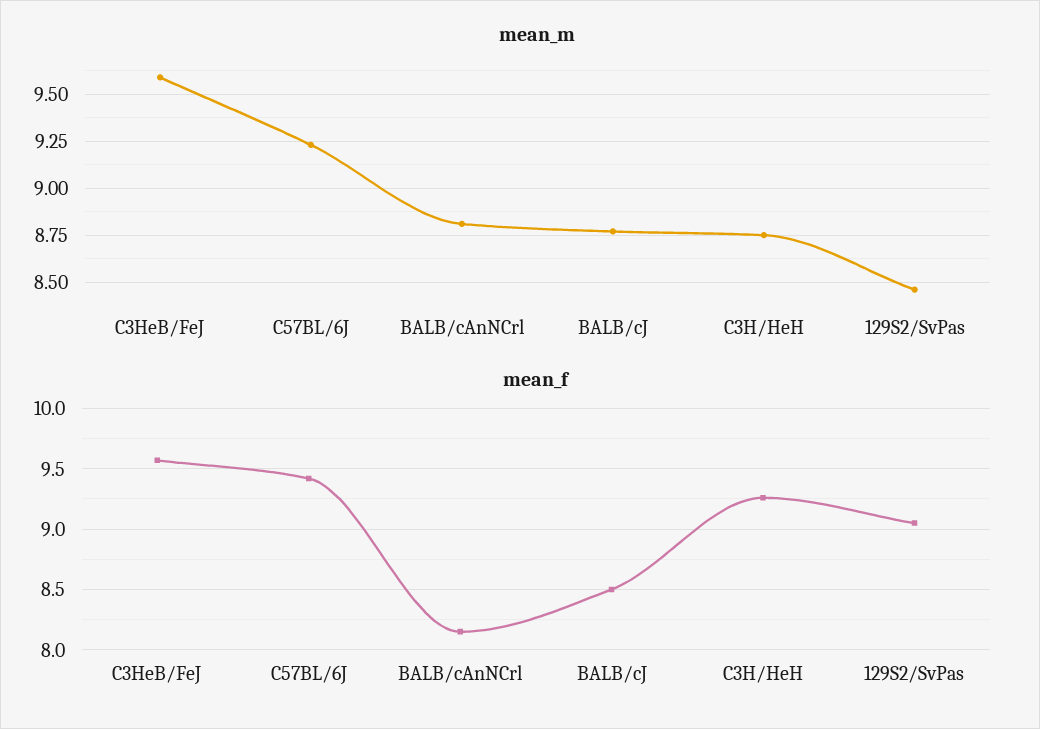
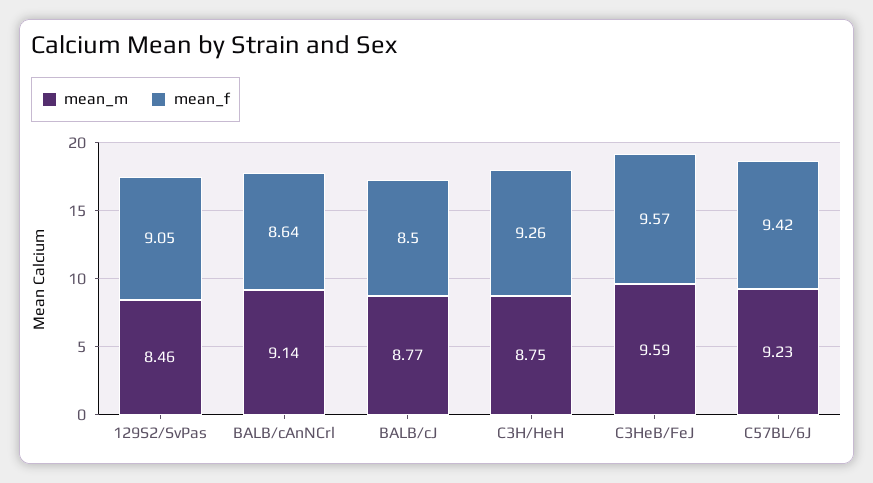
  {
    "mean_m": {
      "C3HeB/FeJ": 9.59,
      "C57BL/6J": 9.23,
-     "BALB/cAnNCrl": 8.8,
+     "BALB/cAnNCrl": 9.14,
      "BALB/cJ": 8.77,
      "C3H/HeH": 8.75,
      "129S2/SvPas": 8.46
    },
    "mean_f": {
      "C3HeB/FeJ": 9.57,
      "C57BL/6J": 9.42,
-     "BALB/cAnNCrl": 8.15,
+     "BALB/cAnNCrl": 8.64,
      "BALB/cJ": 8.5,
      "C3H/HeH": 9.26,
      "129S2/SvPas": 9.05
    }
  }

